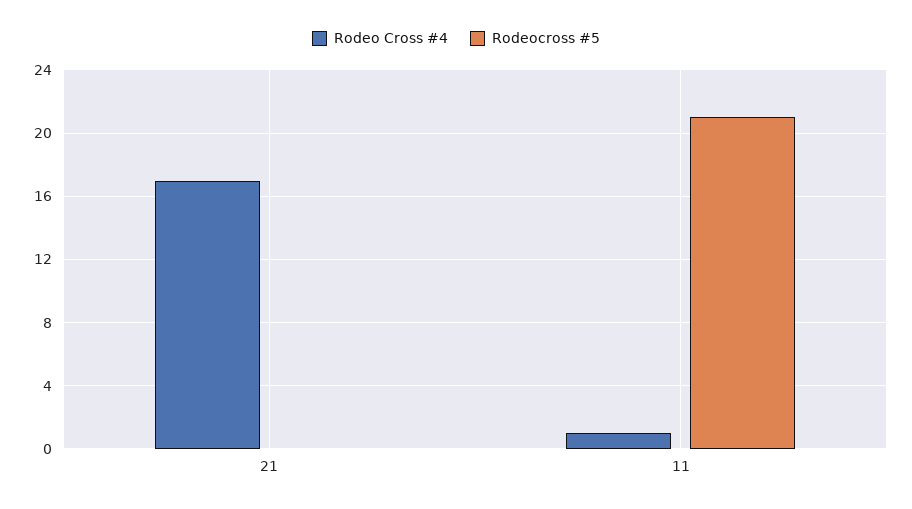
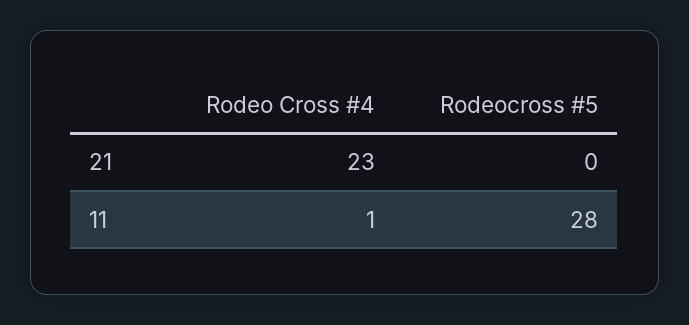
  {
    "Rodeo Cross #4": {
-     "21": 17,
+     "21": 23,
      "11": 1
    },
    "Rodeocross #5": {
      "21": 0,
-     "11": 21
+     "11": 28
    }
  }

